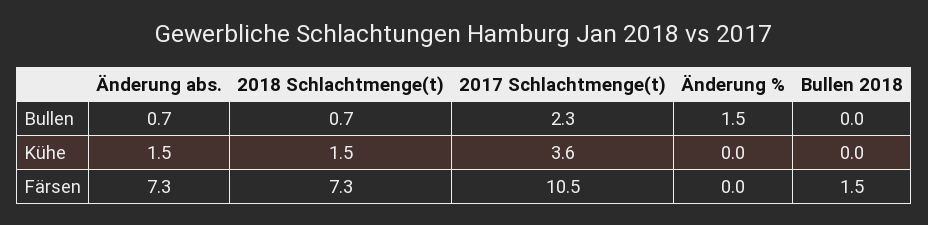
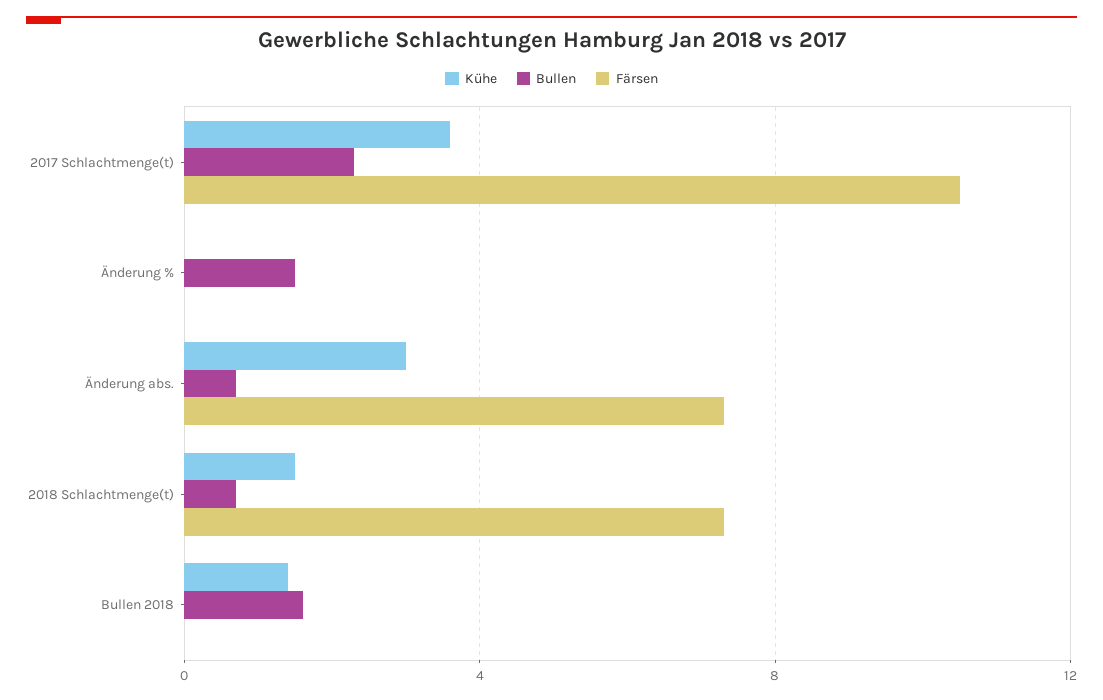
  {
    "Bullen": {
      "Änderung abs.": 0.7,
      "2018 Schlachtmenge(t)": 0.7,
      "2017 Schlachtmenge(t)": 2.3,
      "Änderung %": 1.5,
-     "Bullen 2018": 0
+     "Bullen 2018": 1.5
    },
    "Kühe": {
-     "Änderung abs.": 1.5,
+     "Änderung abs.": 3,
      "2018 Schlachtmenge(t)": 1.5,
      "2017 Schlachtmenge(t)": 3.6,
      "Änderung %": 0,
-     "Bullen 2018": 0
+     "Bullen 2018": 1.5
    },
    "Färsen": {
      "Änderung abs.": 7.3,
      "2018 Schlachtmenge(t)": 7.3,
      "2017 Schlachtmenge(t)": 10.5,
      "Änderung %": 0,
-     "Bullen 2018": 1.5
+     "Bullen 2018": 0
    }
  }

